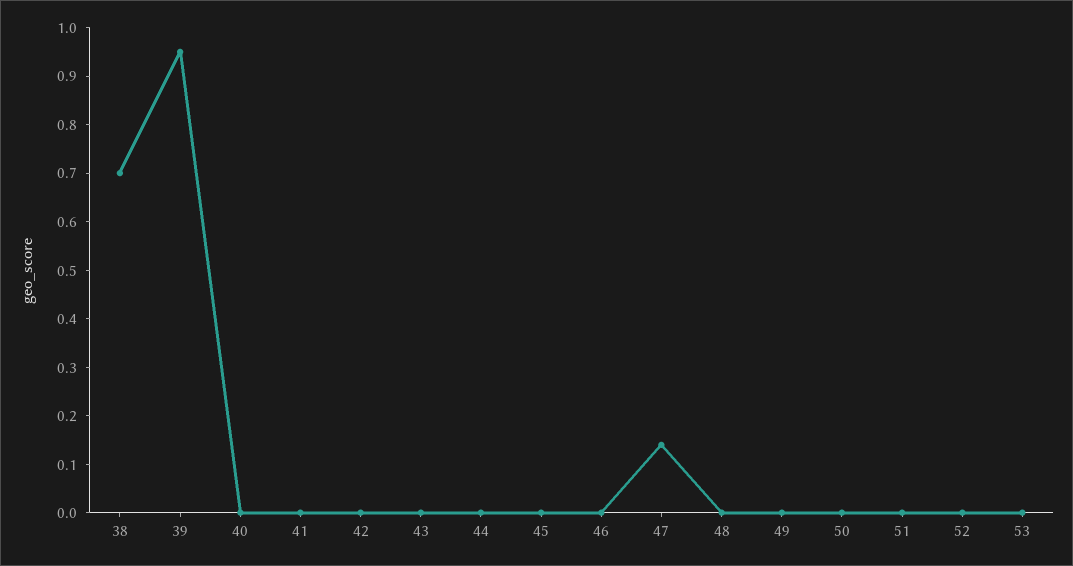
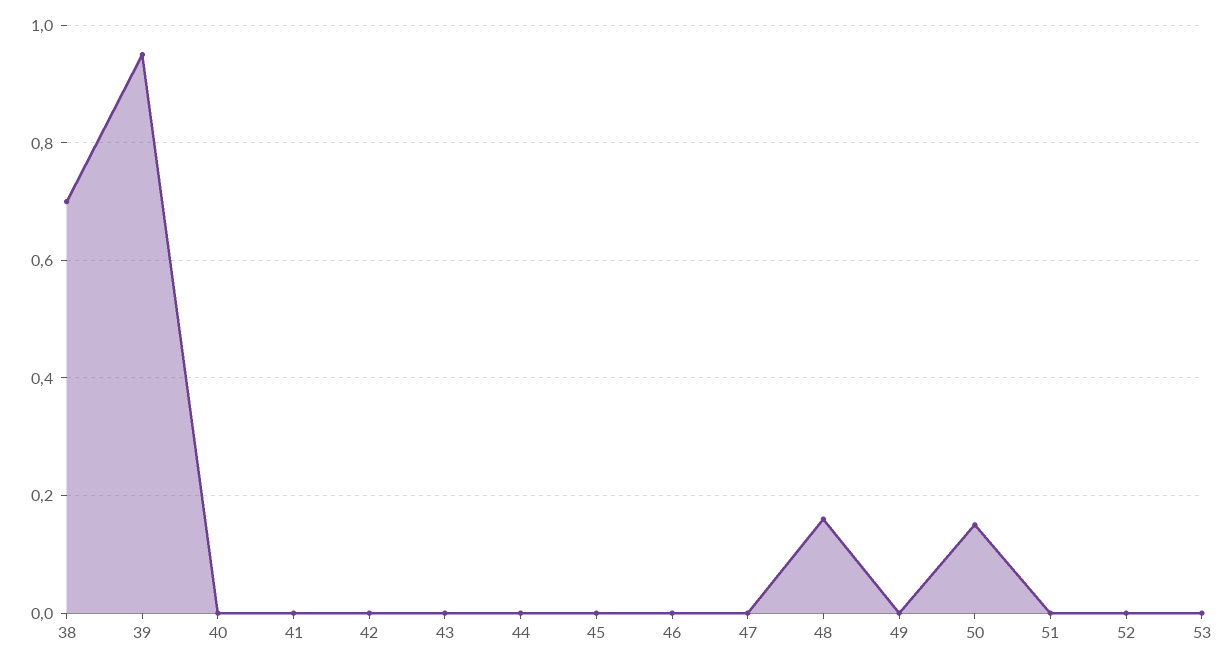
  {
    "38": 0.7,
    "39": 0.95,
    "40": 0,
    "41": 0,
    "42": 0,
    "43": 0,
    "44": 0,
    "45": 0,
    "46": 0,
-   "47": 0.15,
+   "47": 0,
-   "48": 0,
+   "48": 0.15,
    "49": 0,
-   "50": 0,
+   "50": 0.15,
    "51": 0,
    "52": 0,
    "53": 0
  }

